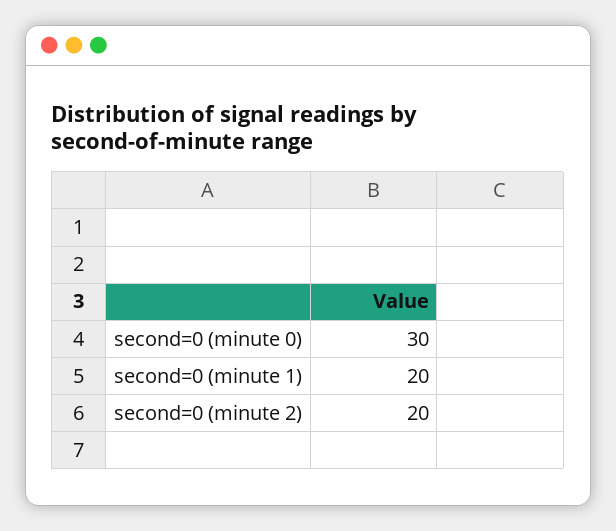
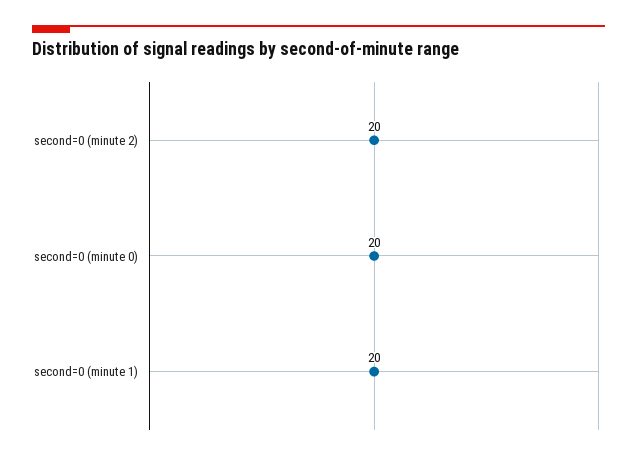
  {
-   "second=0 (minute 0)": 30,
+   "second=0 (minute 0)": 20,
    "second=0 (minute 1)": 20,
    "second=0 (minute 2)": 20
  }

